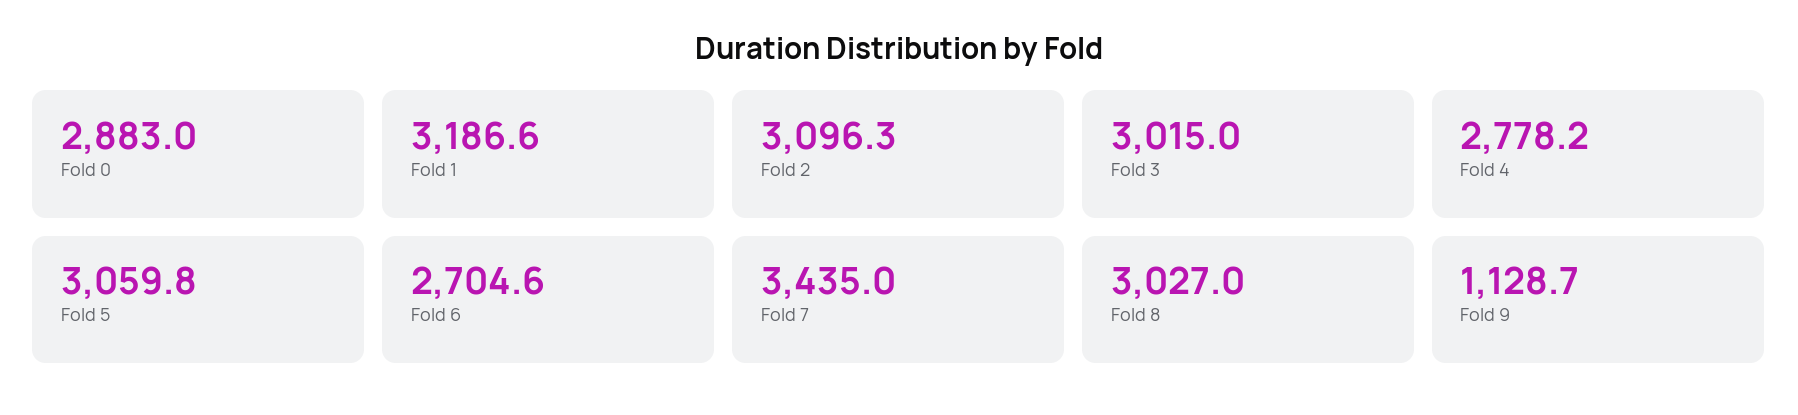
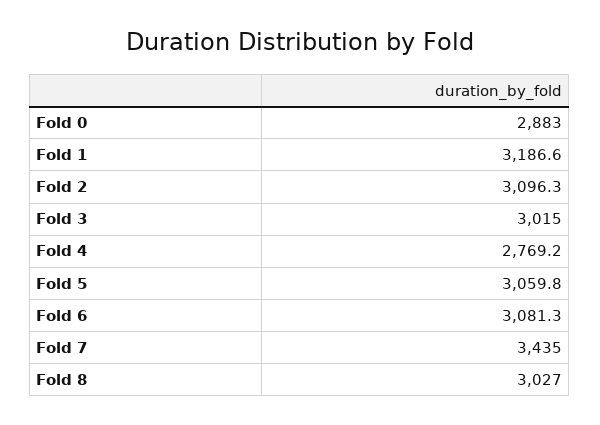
  {
    "Fold 0": 2883,
    "Fold 1": 3186.6,
    "Fold 2": 3096.3,
    "Fold 3": 3015,
-   "Fold 4": 2778.2,
+   "Fold 4": 2769.2,
    "Fold 5": 3059.8,
-   "Fold 6": 2704.6,
+   "Fold 6": 3081.3,
    "Fold 7": 3435,
-   "Fold 8": 3027,
+   "Fold 8": 3027
-   "Fold 9": 1128.7
  }

